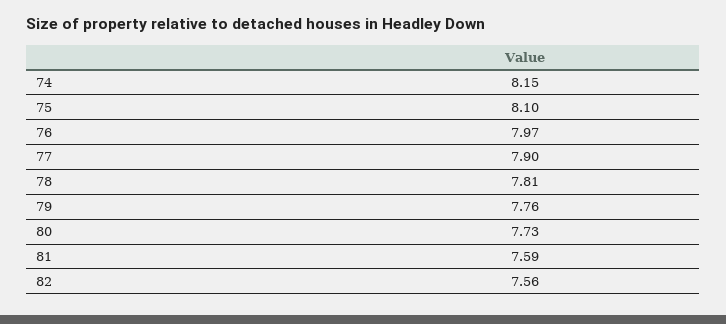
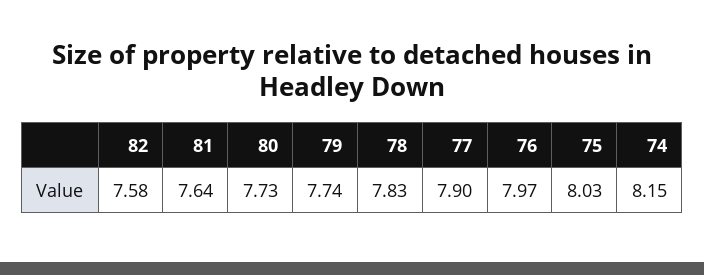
  {
    "74": 8.15,
-   "75": 8.1,
+   "75": 8.03,
    "76": 7.97,
    "77": 7.9,
-   "78": 7.81,
+   "78": 7.83,
-   "79": 7.76,
+   "79": 7.74,
    "80": 7.73,
-   "81": 7.59,
+   "81": 7.64,
-   "82": 7.56
+   "82": 7.58
  }

